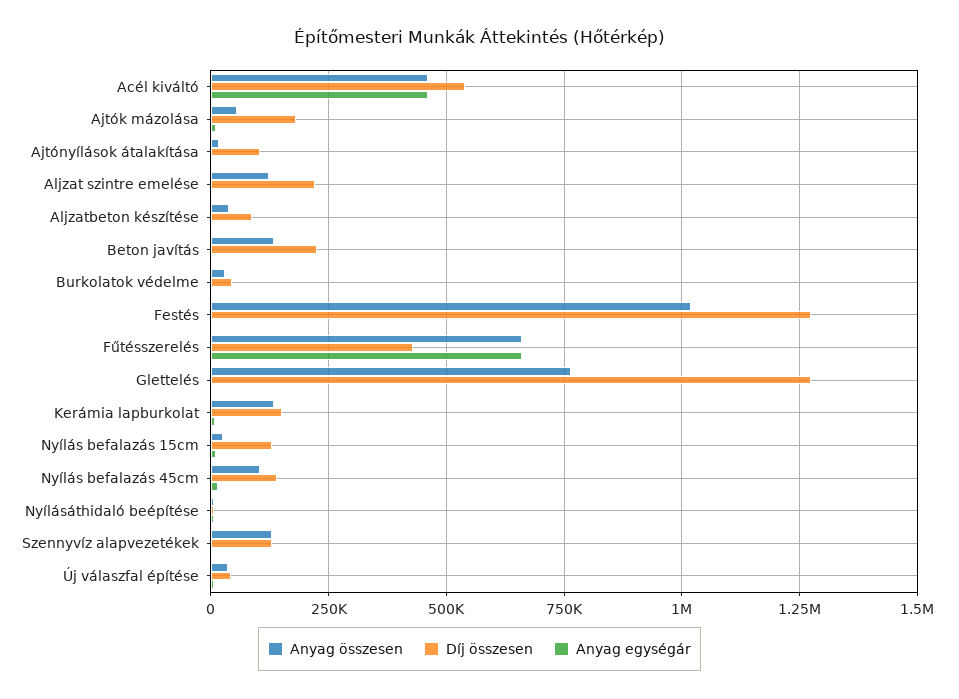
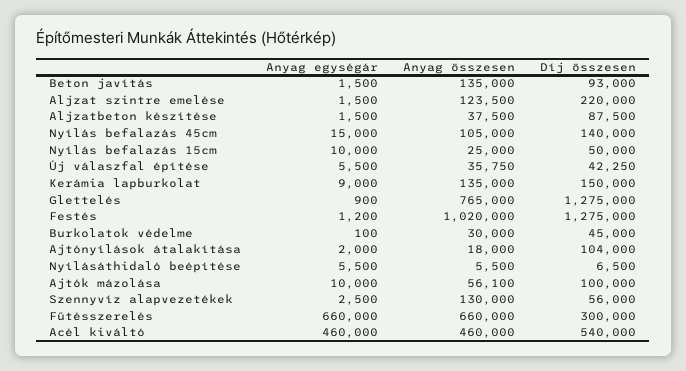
  {
    "Anyag összesen": {
      "Acél kiváltó": 460000,
      "Ajtók mázolása": 56100,
      "Ajtónyílások átalakítása": 18000,
      "Aljzat szintre emelése": 123500,
      "Aljzatbeton készítése": 37500,
      "Beton javítás": 135000,
      "Burkolatok védelme": 30000,
      "Festés": 1020000,
      "Fűtésszerelés": 660000,
      "Glettelés": 765000,
      "Kerámia lapburkolat": 135000,
      "Nyílás befalazás 15cm": 25000,
      "Nyílás befalazás 45cm": 105000,
      "Nyílásáthidaló beépítése": 5500,
      "Szennyvíz alapvezetékek": 130000,
      "Új válaszfal építése": 35750
    },
    "Díj összesen": {
      "Acél kiváltó": 540000,
-     "Ajtók mázolása": 175000,
+     "Ajtók mázolása": 100000,
      "Ajtónyílások átalakítása": 104000,
      "Aljzat szintre emelése": 220000,
      "Aljzatbeton készítése": 87500,
-     "Beton javítás": 225000,
+     "Beton javítás": 93000,
      "Burkolatok védelme": 45000,
      "Festés": 1275000,
-     "Fűtésszerelés": 425000,
+     "Fűtésszerelés": 300000,
      "Glettelés": 1275000,
      "Kerámia lapburkolat": 150000,
-     "Nyílás befalazás 15cm": 125000,
+     "Nyílás befalazás 15cm": 50000,
      "Nyílás befalazás 45cm": 140000,
      "Nyílásáthidaló beépítése": 6500,
-     "Szennyvíz alapvezetékek": 125000,
+     "Szennyvíz alapvezetékek": 56000,
      "Új válaszfal építése": 42250
    },
    "Anyag egységár": {
      "Acél kiváltó": 460000,
      "Ajtók mázolása": 10000,
      "Ajtónyílások átalakítása": 2000,
      "Aljzat szintre emelése": 1500,
      "Aljzatbeton készítése": 1500,
      "Beton javítás": 1500,
      "Burkolatok védelme": 100,
      "Festés": 1200,
      "Fűtésszerelés": 660000,
      "Glettelés": 900,
      "Kerámia lapburkolat": 9000,
      "Nyílás befalazás 15cm": 10000,
      "Nyílás befalazás 45cm": 15000,
      "Nyílásáthidaló beépítése": 5500,
      "Szennyvíz alapvezetékek": 2500,
      "Új válaszfal építése": 5500
    }
  }

